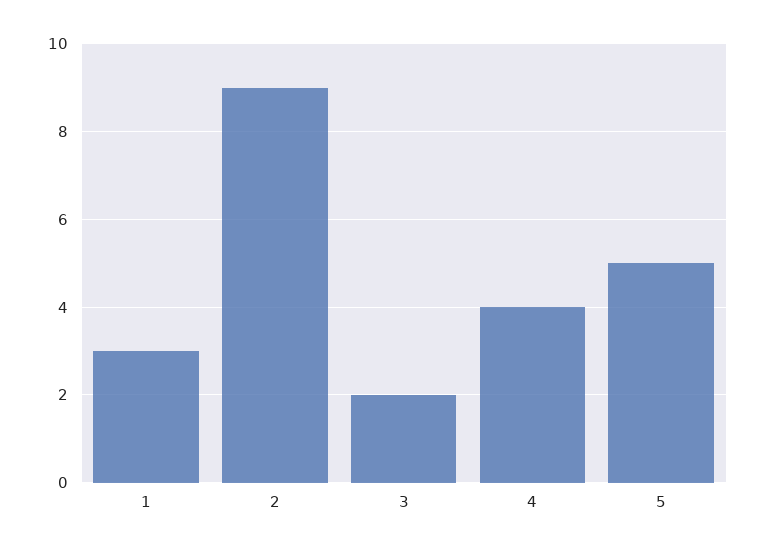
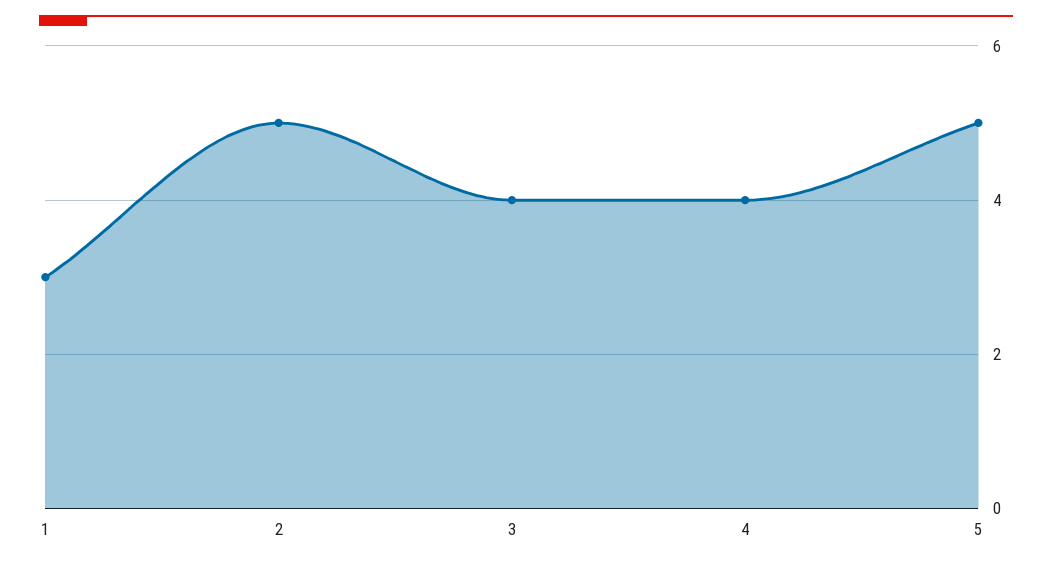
  {
    "1": 3,
-   "2": 9,
+   "2": 5,
-   "3": 2,
+   "3": 4,
    "4": 4,
    "5": 5
  }

